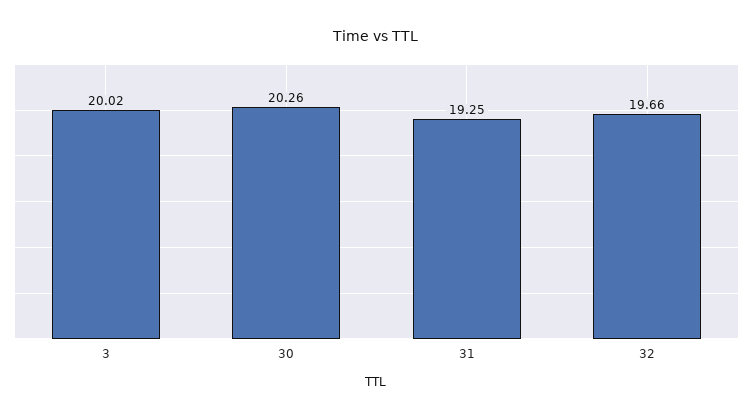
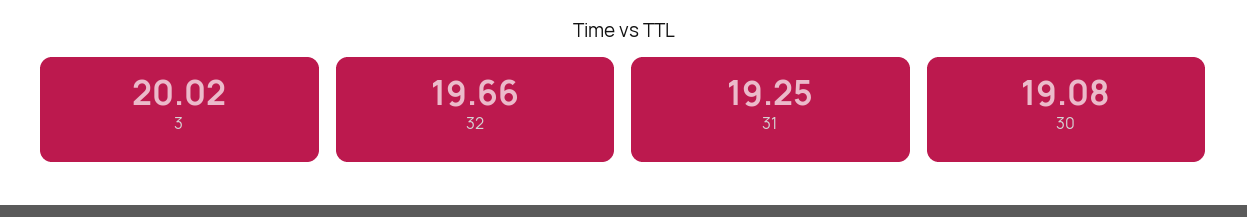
  {
    "3": 20.02,
-   "30": 20.26,
+   "30": 19.08,
    "31": 19.25,
    "32": 19.66
  }

